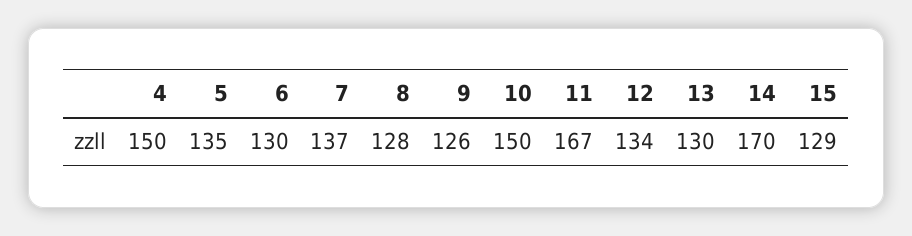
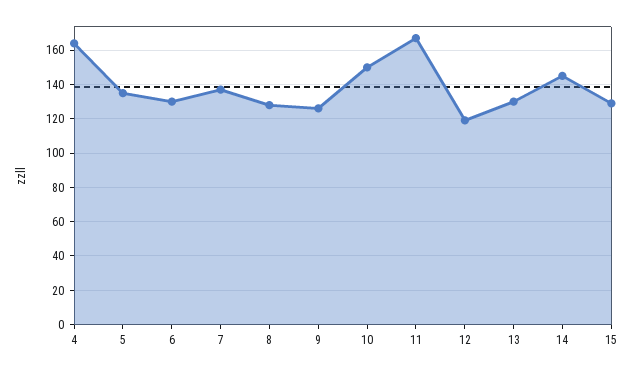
  {
-   "4": 150,
+   "4": 165,
    "5": 135,
    "6": 130,
    "7": 137,
    "8": 128,
    "9": 126,
    "10": 150,
    "11": 167,
-   "12": 134,
+   "12": 120,
    "13": 130,
-   "14": 170,
+   "14": 145,
    "15": 129
  }

